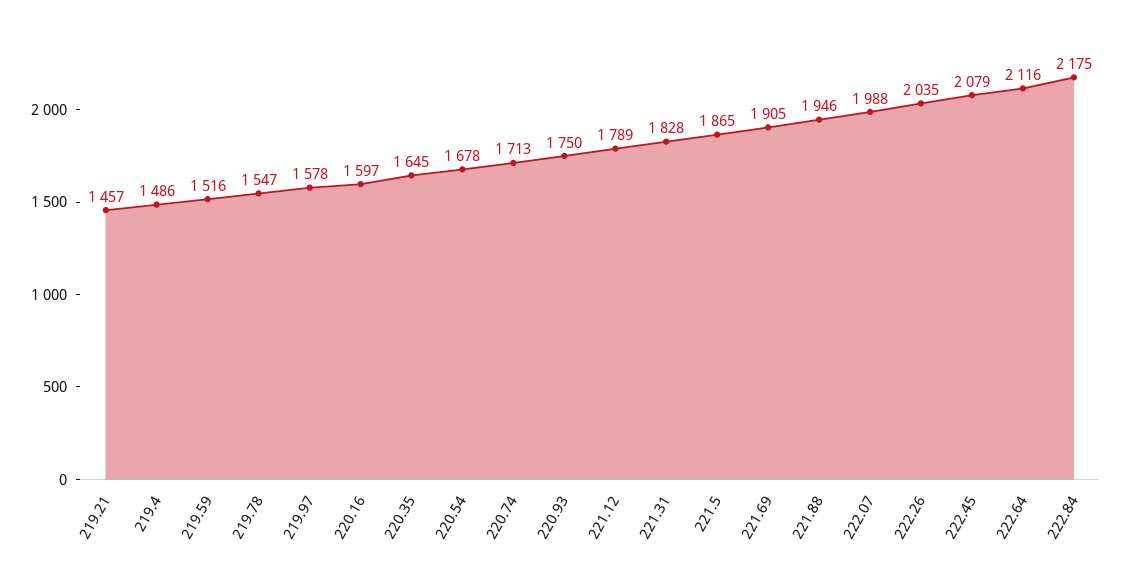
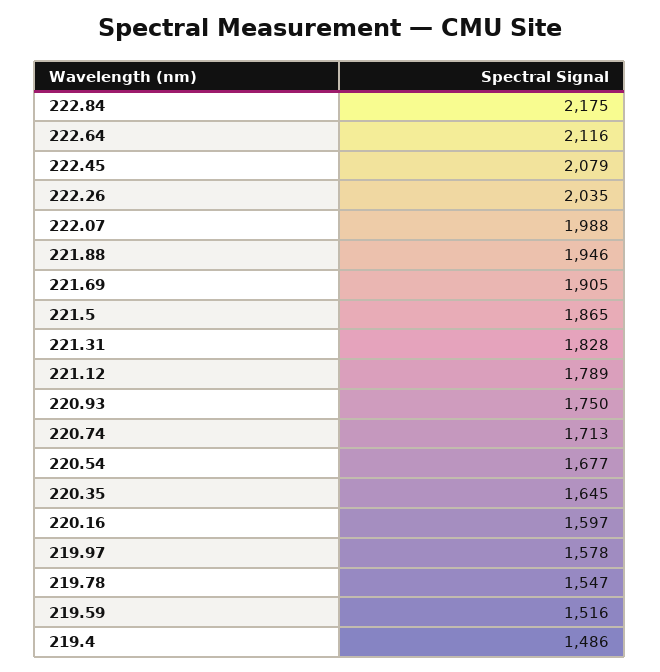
  {
-   "219.21": 1457,
    "219.4": 1486,
    "219.59": 1516,
    "219.78": 1547,
    "219.97": 1578,
    "220.16": 1597,
    "220.35": 1645,
-   "220.54": 1678,
+   "220.54": 1677,
    "220.74": 1713,
    "220.93": 1750,
    "221.12": 1789,
    "221.31": 1828,
    "221.5": 1865,
    "221.69": 1905,
    "221.88": 1946,
    "222.07": 1988,
    "222.26": 2035,
    "222.45": 2079,
    "222.64": 2116,
    "222.84": 2175
  }

